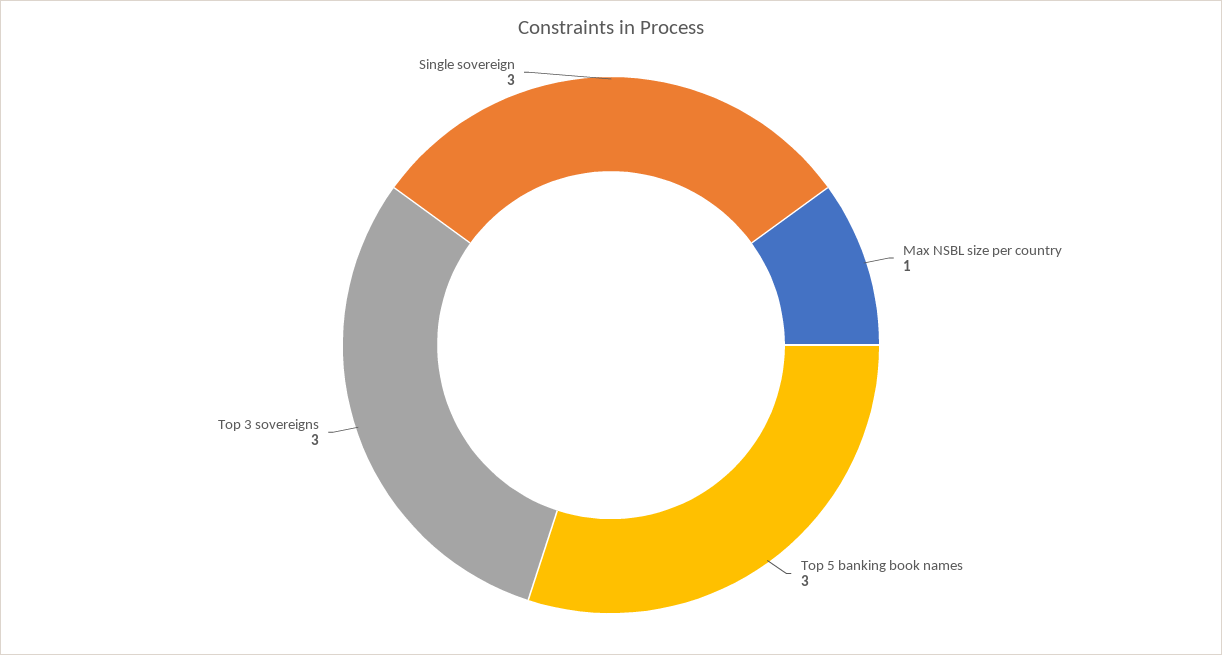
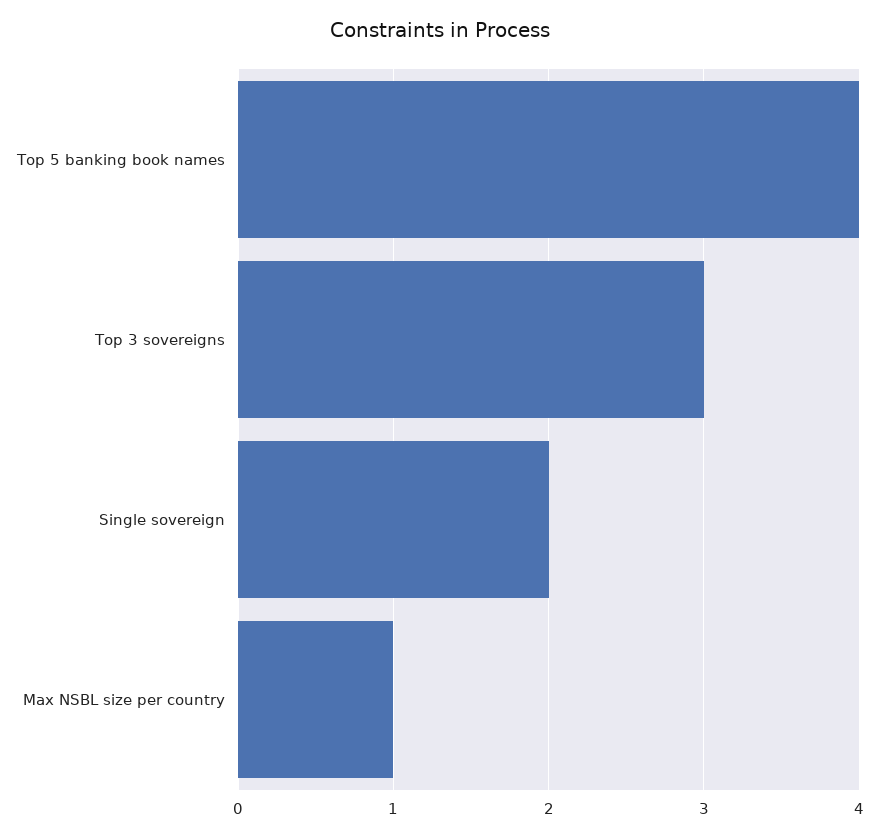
  {
    "Max NSBL size per country": 1,
-   "Top 5 banking book names": 3,
+   "Top 5 banking book names": 4,
    "Top 3 sovereigns": 3,
-   "Single sovereign": 3
+   "Single sovereign": 2
  }

